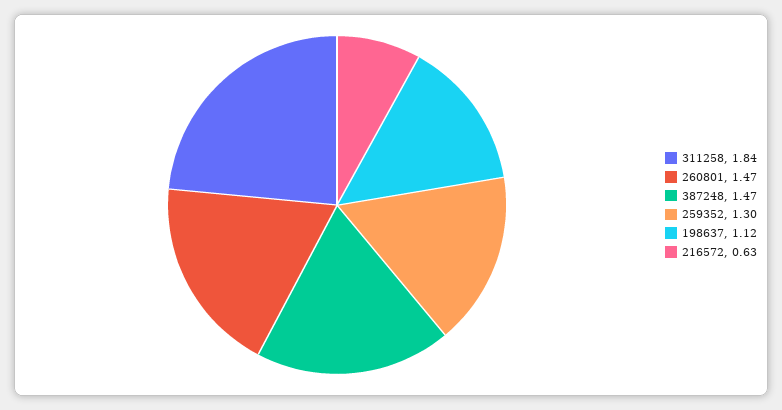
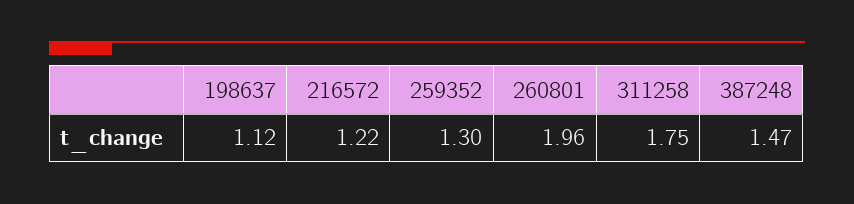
  {
-   "311258": 1.84,
+   "311258": 1.75,
-   "260801": 1.47,
+   "260801": 1.96,
    "387248": 1.47,
    "259352": 1.3,
    "198637": 1.12,
-   "216572": 0.63
+   "216572": 1.22
  }

